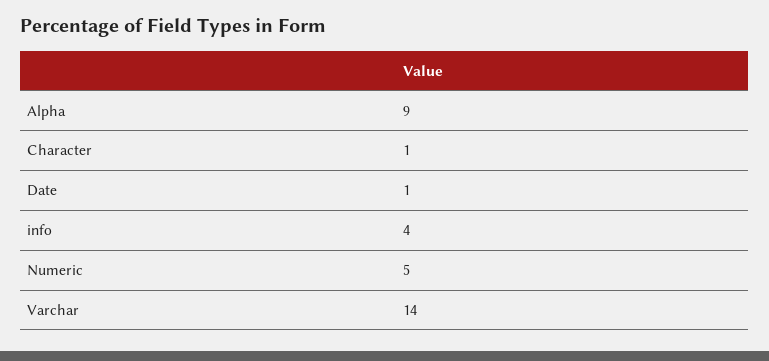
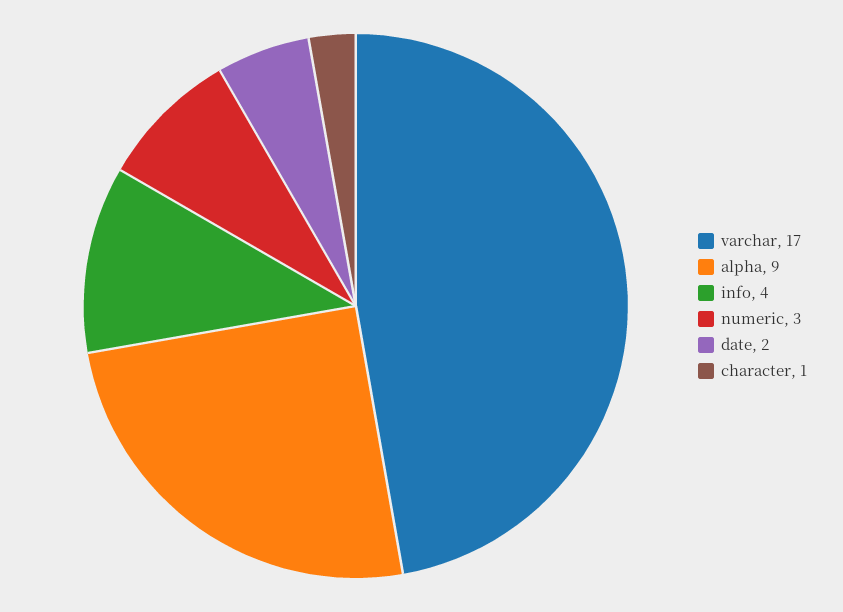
  {
    "Alpha": 9,
    "Character": 1,
-   "Date": 1,
+   "Date": 2,
    "info": 4,
-   "Numeric": 5,
+   "Numeric": 3,
-   "Varchar": 14
+   "Varchar": 17
  }

